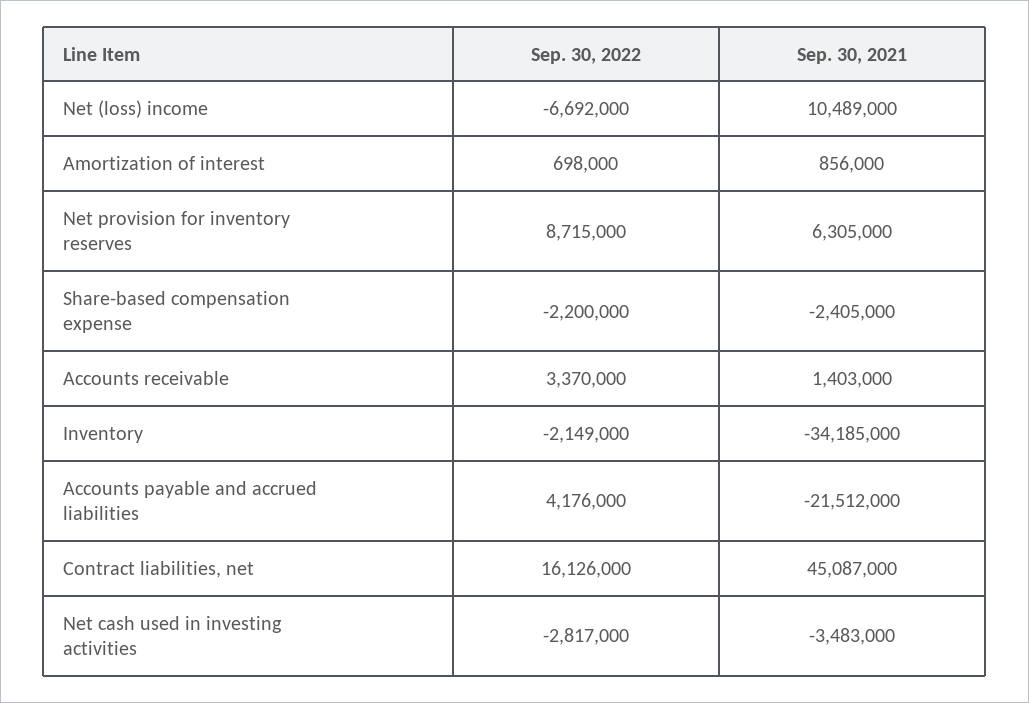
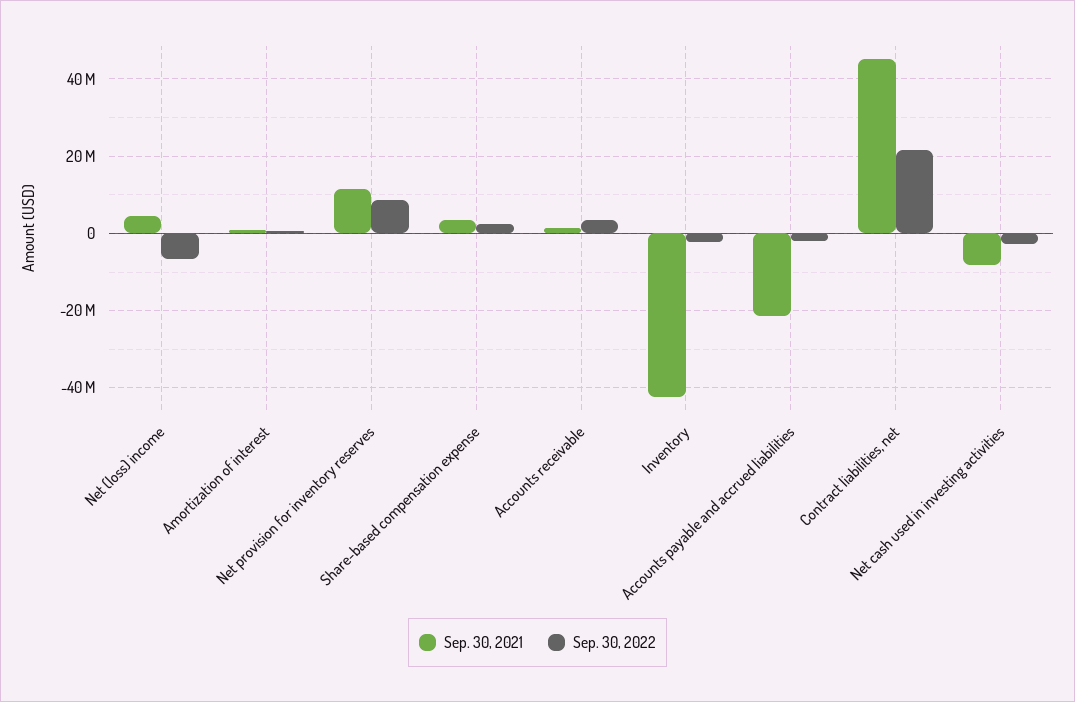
  {
    "Sep. 30, 2022": {
      "Net (loss) income": -6692000,
      "Amortization of interest": 698000,
      "Net provision for inventory reserves": 8715000,
-     "Share-based compensation expense": -2200000,
+     "Share-based compensation expense": 2000000,
      "Accounts receivable": 3370000,
      "Inventory": -2149000,
-     "Accounts payable and accrued liabilities": 4176000,
+     "Accounts payable and accrued liabilities": -2000000,
-     "Contract liabilities, net": 16126000,
+     "Contract liabilities, net": 22000000,
      "Net cash used in investing activities": -2817000
    },
    "Sep. 30, 2021": {
-     "Net (loss) income": 10489000,
+     "Net (loss) income": 4000000,
      "Amortization of interest": 856000,
-     "Net provision for inventory reserves": 6305000,
+     "Net provision for inventory reserves": 12000000,
-     "Share-based compensation expense": -2405000,
+     "Share-based compensation expense": 4000000,
      "Accounts receivable": 1403000,
-     "Inventory": -34185000,
+     "Inventory": -42000000,
      "Accounts payable and accrued liabilities": -21512000,
      "Contract liabilities, net": 45087000,
-     "Net cash used in investing activities": -3483000
+     "Net cash used in investing activities": -8000000
    }
  }

